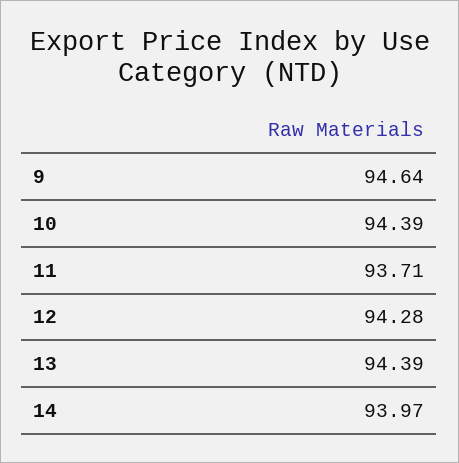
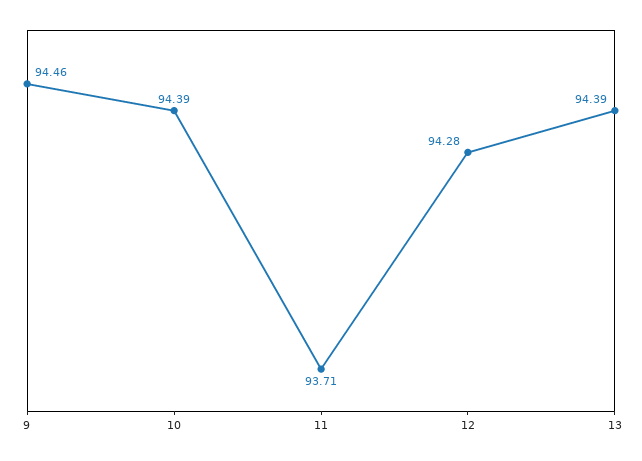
  {
-   "9": 94.64,
+   "9": 94.46,
    "10": 94.39,
    "11": 93.71,
    "12": 94.28,
-   "13": 94.39,
+   "13": 94.39
-   "14": 93.97
  }

